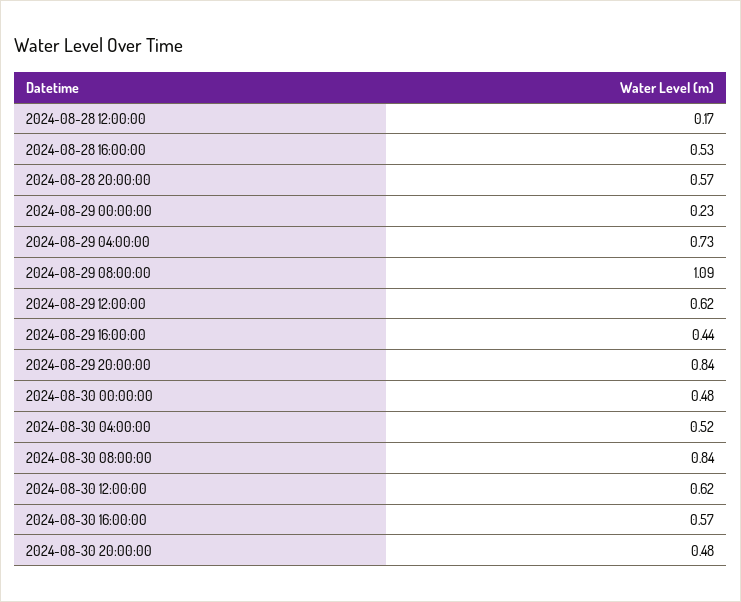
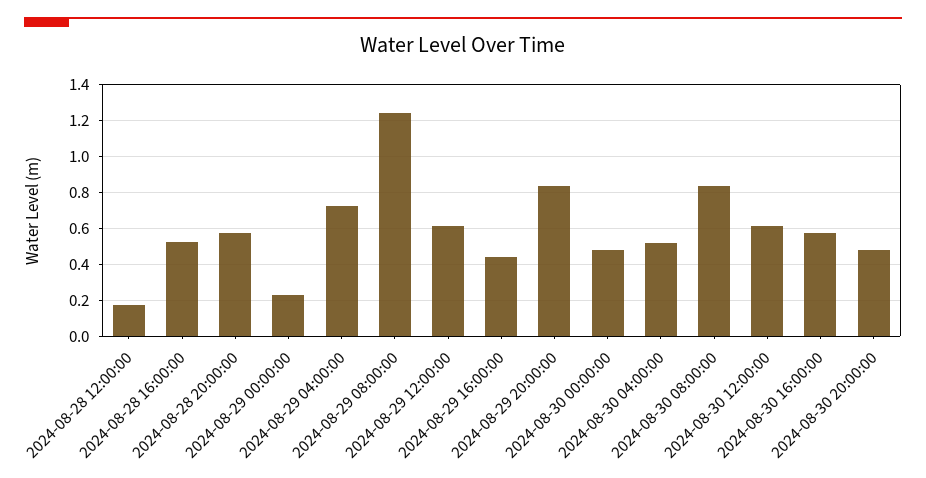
  {
    "2024-08-28 12:00:00": 0.17,
    "2024-08-28 16:00:00": 0.53,
    "2024-08-28 20:00:00": 0.57,
    "2024-08-29 00:00:00": 0.23,
    "2024-08-29 04:00:00": 0.73,
-   "2024-08-29 08:00:00": 1.09,
+   "2024-08-29 08:00:00": 1.25,
    "2024-08-29 12:00:00": 0.62,
    "2024-08-29 16:00:00": 0.44,
    "2024-08-29 20:00:00": 0.84,
    "2024-08-30 00:00:00": 0.48,
    "2024-08-30 04:00:00": 0.52,
    "2024-08-30 08:00:00": 0.84,
    "2024-08-30 12:00:00": 0.62,
    "2024-08-30 16:00:00": 0.57,
    "2024-08-30 20:00:00": 0.48
  }

